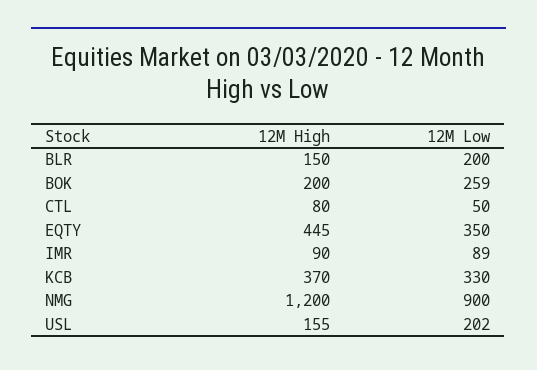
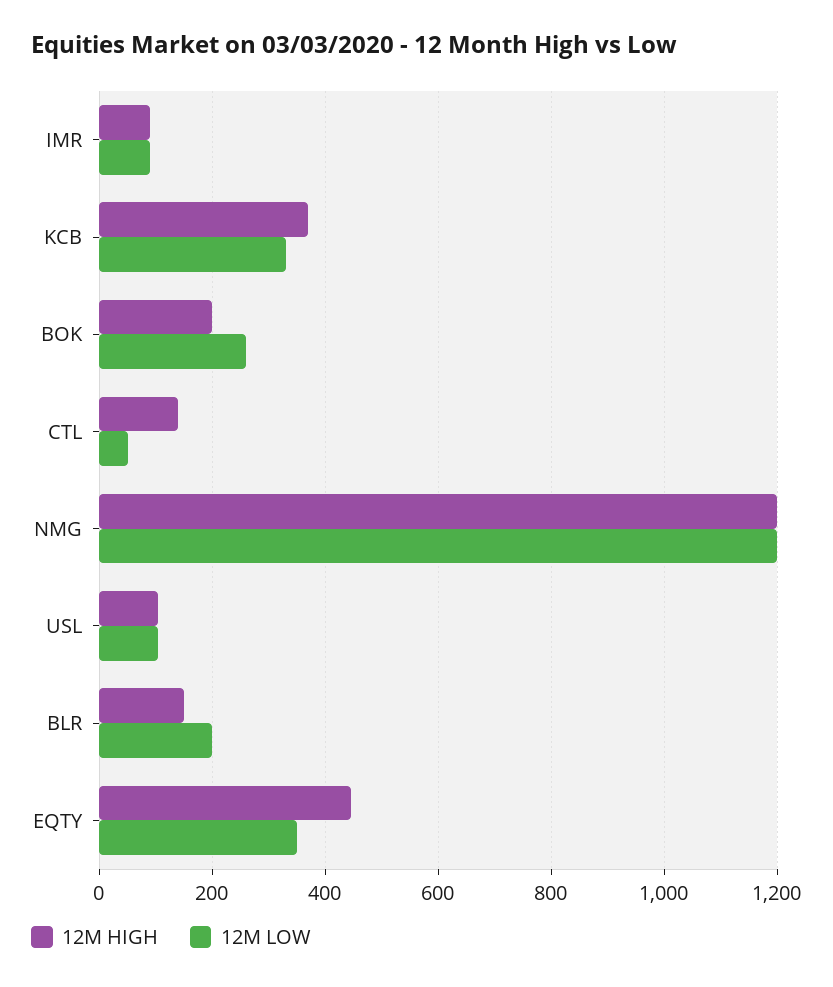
  {
    "12M High": {
      "BLR": 150,
      "BOK": 200,
-     "CTL": 80,
+     "CTL": 140,
      "EQTY": 445,
      "IMR": 90,
      "KCB": 370,
      "NMG": 1200,
-     "USL": 155
+     "USL": 100
    },
    "12M Low": {
      "BLR": 200,
      "BOK": 259,
      "CTL": 50,
      "EQTY": 350,
      "IMR": 89,
      "KCB": 330,
-     "NMG": 900,
+     "NMG": 1200,
-     "USL": 202
+     "USL": 100
    }
  }

